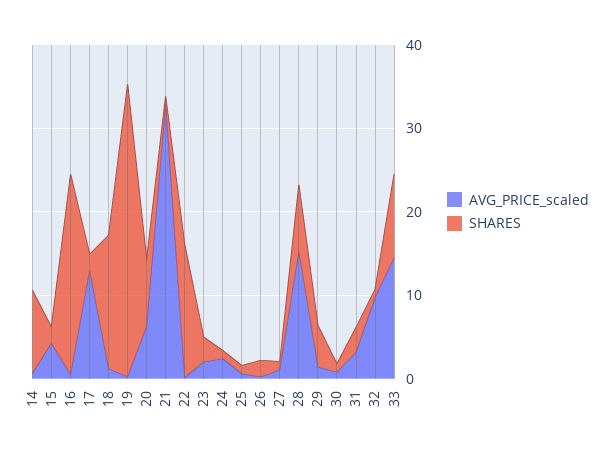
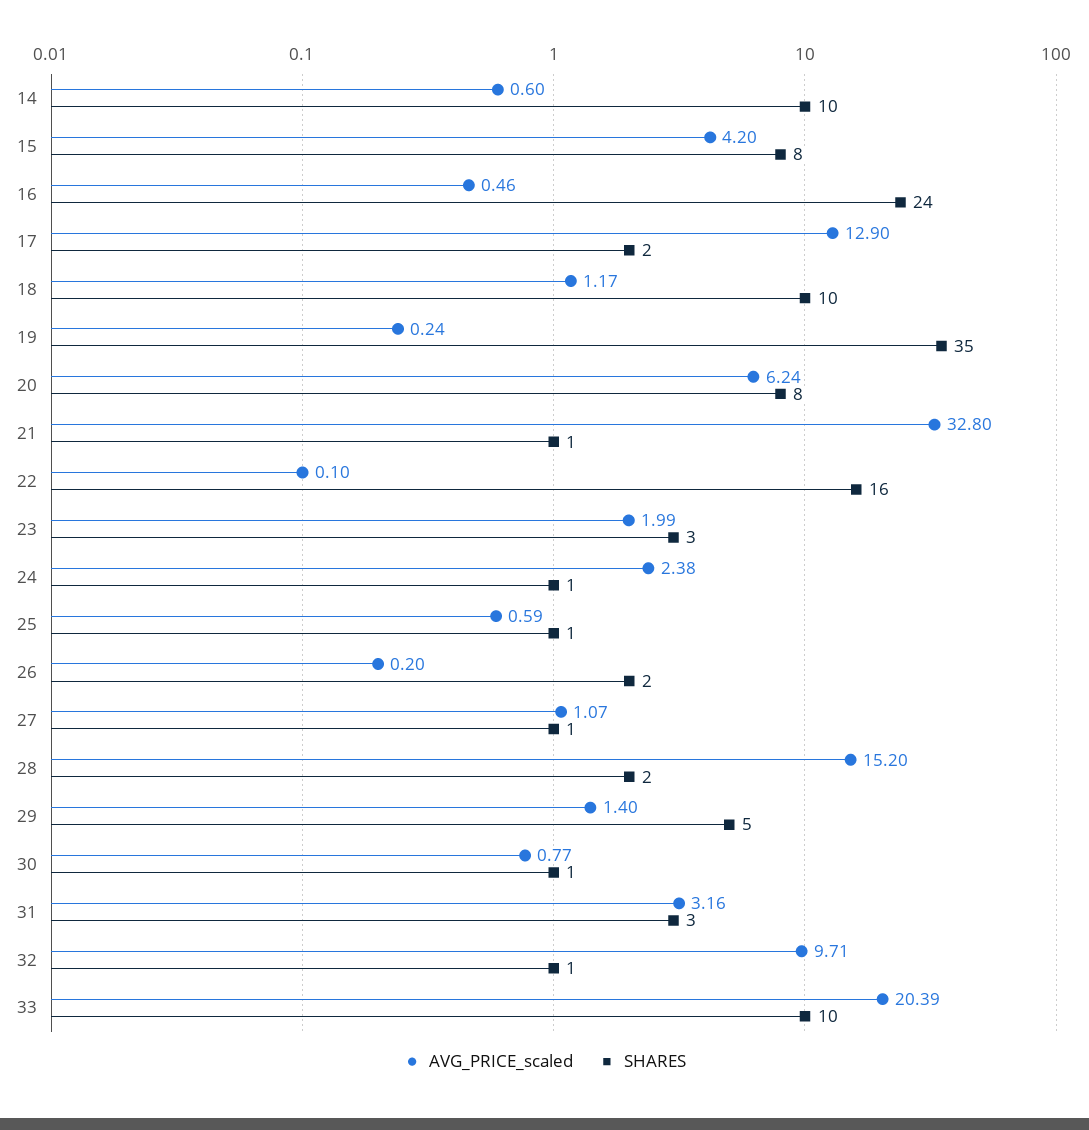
  {
    "AVG_PRICE_scaled": {
      "14": 0.6,
      "15": 4.2,
      "16": 0.46,
      "17": 12.9,
      "18": 1.17,
      "19": 0.24,
      "20": 6.24,
      "21": 32.8,
      "22": 0.1,
      "23": 1.99,
      "24": 2.38,
      "25": 0.59,
      "26": 0.2,
      "27": 1.07,
      "28": 15.2,
      "29": 1.4,
      "30": 0.77,
      "31": 3.16,
      "32": 9.71,
-     "33": 14
+     "33": 20.39
    },
    "SHARES": {
      "14": 10,
-     "15": 2,
+     "15": 8,
      "16": 24,
      "17": 2,
-     "18": 16,
+     "18": 10,
      "19": 35,
      "20": 8,
      "21": 1,
      "22": 16,
      "23": 3,
      "24": 1,
      "25": 1,
      "26": 2,
      "27": 1,
-     "28": 8,
+     "28": 2,
      "29": 5,
      "30": 1,
      "31": 3,
      "32": 1,
      "33": 10
    }
  }

